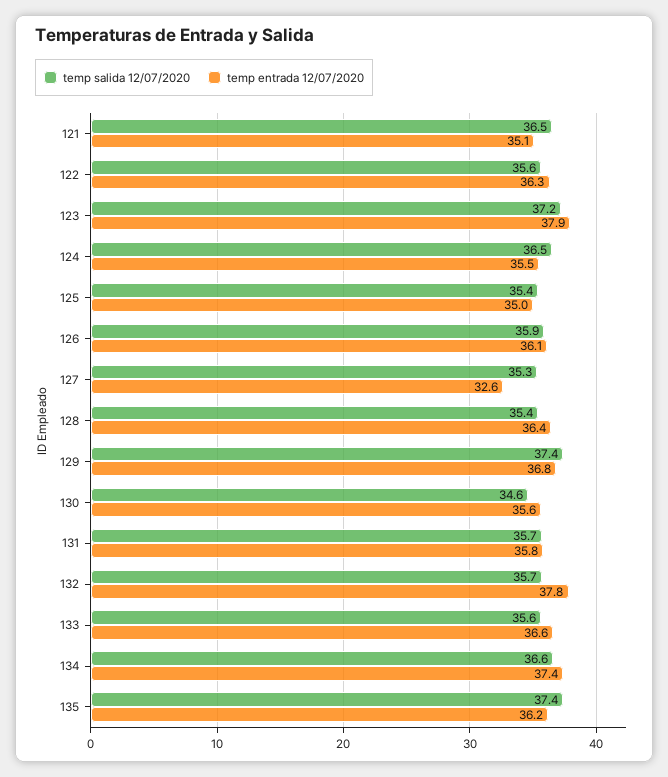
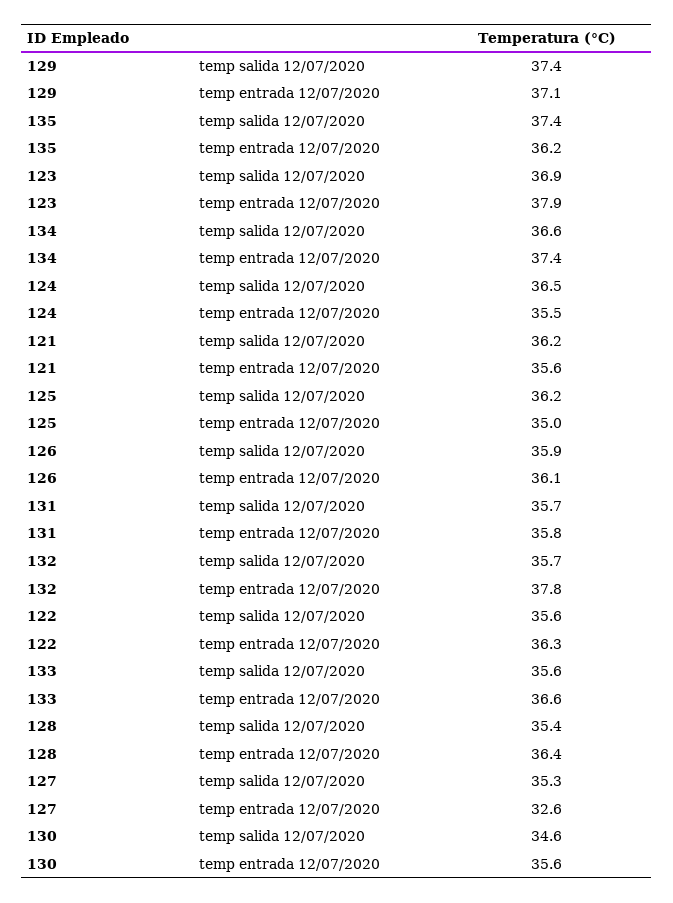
  {
    "temp salida 12/07/2020": {
-     "121": 36.5,
+     "121": 36.2,
      "122": 35.6,
-     "123": 37.2,
+     "123": 36.9,
      "124": 36.5,
-     "125": 35.4,
+     "125": 36.2,
      "126": 35.9,
      "127": 35.3,
      "128": 35.4,
      "129": 37.4,
      "130": 34.6,
      "131": 35.7,
      "132": 35.7,
      "133": 35.6,
      "134": 36.6,
      "135": 37.4
    },
    "temp entrada 12/07/2020": {
-     "121": 35.1,
+     "121": 35.6,
      "122": 36.3,
      "123": 37.9,
      "124": 35.5,
      "125": 35,
      "126": 36.1,
      "127": 32.6,
      "128": 36.4,
-     "129": 36.8,
+     "129": 37.1,
      "130": 35.6,
      "131": 35.8,
      "132": 37.8,
      "133": 36.6,
      "134": 37.4,
      "135": 36.2
    }
  }

